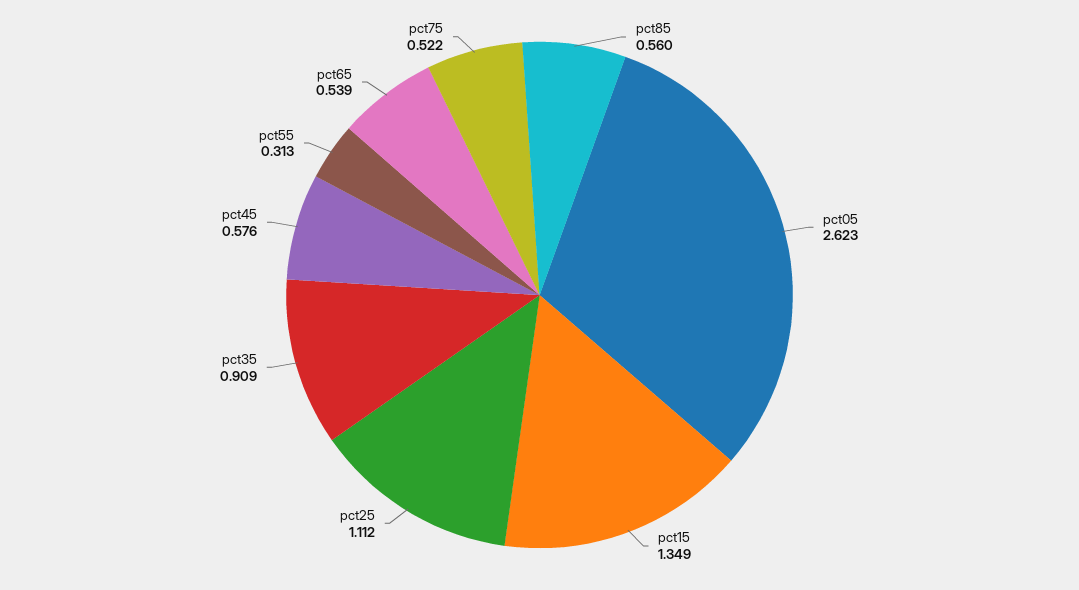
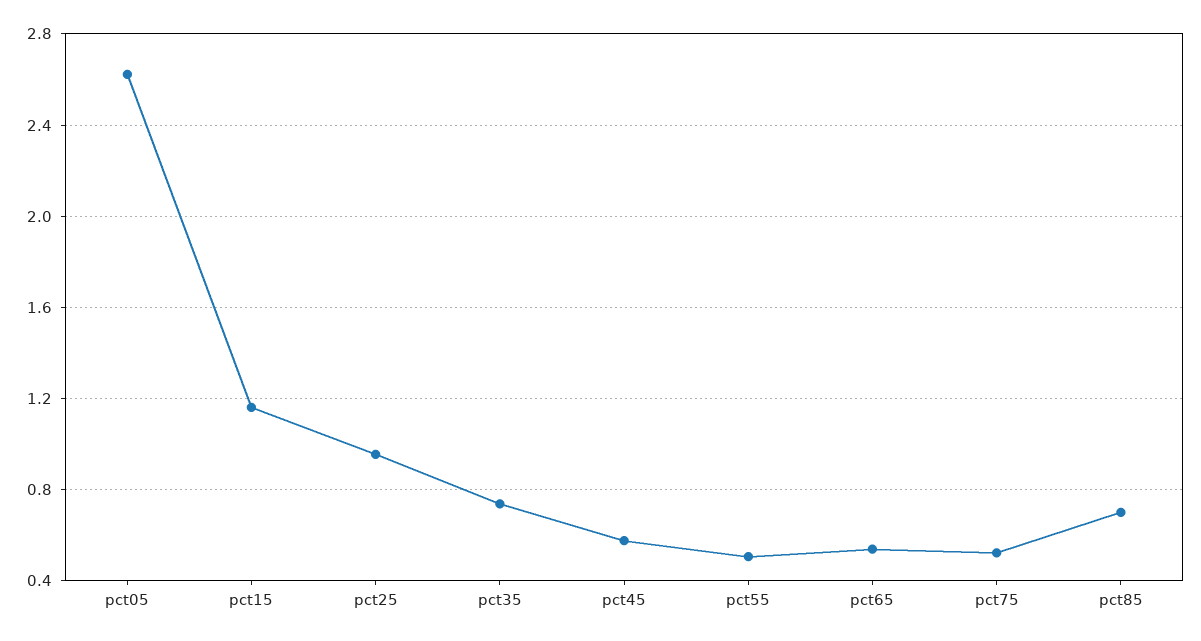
  {
-   "pct85": 0.56,
+   "pct85": 0.7,
    "pct05": 2.623,
-   "pct15": 1.349,
+   "pct15": 1.15,
-   "pct25": 1.112,
+   "pct25": 0.95,
-   "pct35": 0.909,
+   "pct35": 0.75,
    "pct45": 0.576,
-   "pct55": 0.313,
+   "pct55": 0.5,
    "pct65": 0.539,
    "pct75": 0.522
  }

